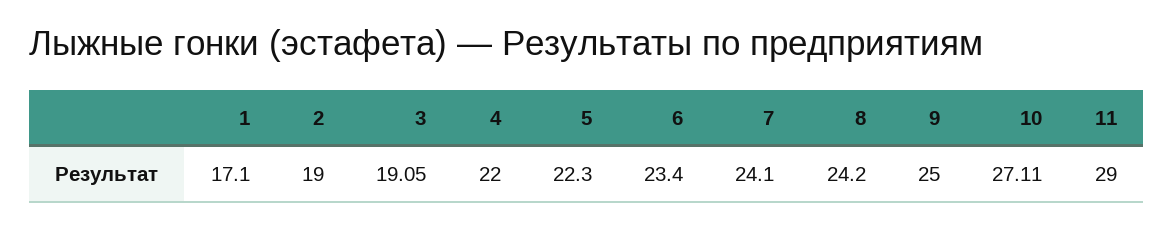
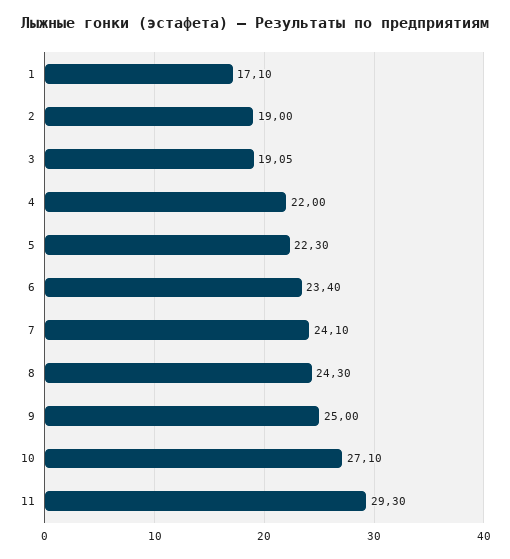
  {
    "1": 17.1,
    "2": 19,
    "3": 19.05,
    "4": 22,
    "5": 22.3,
    "6": 23.4,
    "7": 24.1,
-   "8": 24.2,
+   "8": 24.3,
    "9": 25,
-   "10": 27.11,
+   "10": 27.1,
-   "11": 29
+   "11": 29.3
  }

